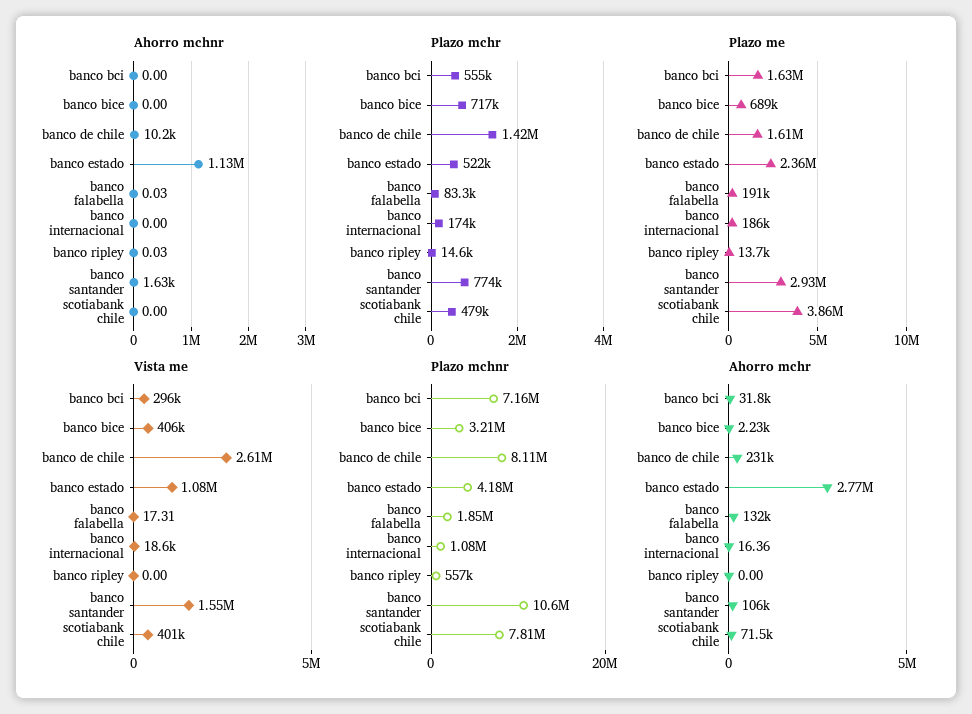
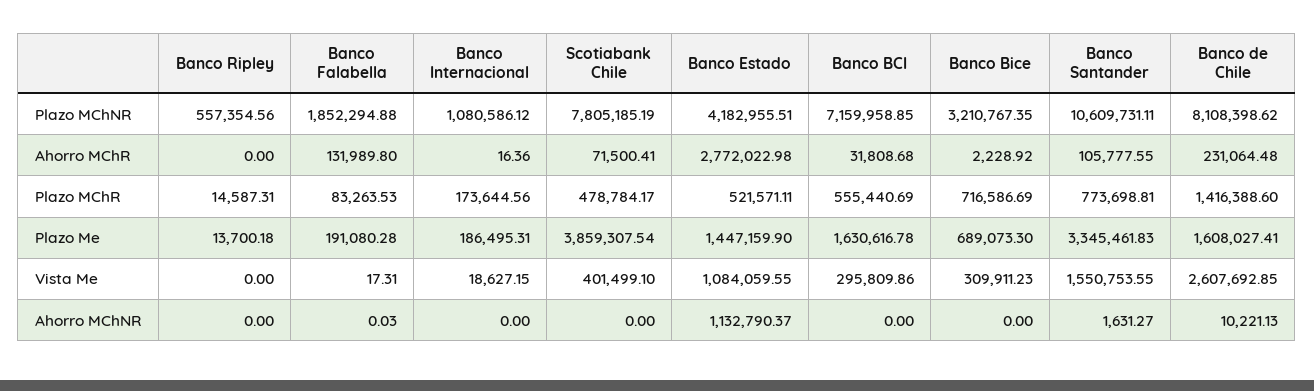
  {
    "Ahorro mchnr": {
      "banco bci": 0,
      "banco bice": 0,
      "banco de chile": 10221.13,
      "banco estado": 1132790.37,
      "banco falabella": 0.03,
      "banco internacional": 0,
-     "banco ripley": 0.03,
+     "banco ripley": 0,
      "banco santander": 1631.27,
      "scotiabank chile": 0
    },
    "Plazo mchr": {
      "banco bci": 555440.69,
      "banco bice": 716586.69,
      "banco de chile": 1416388.6,
      "banco estado": 521571.11,
      "banco falabella": 83263.53,
      "banco internacional": 173644.56,
      "banco ripley": 14587.31,
      "banco santander": 773698.81,
      "scotiabank chile": 478784.17
    },
    "Plazo me": {
      "banco bci": 1630616.78,
      "banco bice": 689073.3,
      "banco de chile": 1608027.41,
-     "banco estado": 2360000,
+     "banco estado": 1447159.9,
      "banco falabella": 191080.28,
      "banco internacional": 186495.31,
      "banco ripley": 13700.18,
-     "banco santander": 2930000,
+     "banco santander": 3345461.83,
      "scotiabank chile": 3859307.54
    },
    "Vista me": {
      "banco bci": 295809.86,
-     "banco bice": 406000,
+     "banco bice": 309911.23,
      "banco de chile": 2607692.85,
      "banco estado": 1084059.55,
      "banco falabella": 17.31,
      "banco internacional": 18627.15,
      "banco ripley": 0,
      "banco santander": 1550753.55,
      "scotiabank chile": 401499.1
    },
    "Plazo mchnr": {
      "banco bci": 7159958.85,
      "banco bice": 3210767.35,
      "banco de chile": 8108398.62,
      "banco estado": 4182955.51,
      "banco falabella": 1852294.88,
      "banco internacional": 1080586.12,
      "banco ripley": 557354.56,
      "banco santander": 10609731.11,
      "scotiabank chile": 7805185.19
    },
    "Ahorro mchr": {
      "banco bci": 31808.68,
      "banco bice": 2228.92,
      "banco de chile": 231064.48,
      "banco estado": 2772022.98,
      "banco falabella": 131989.8,
      "banco internacional": 16.36,
      "banco ripley": 0,
      "banco santander": 105777.55,
      "scotiabank chile": 71500.41
    }
  }

